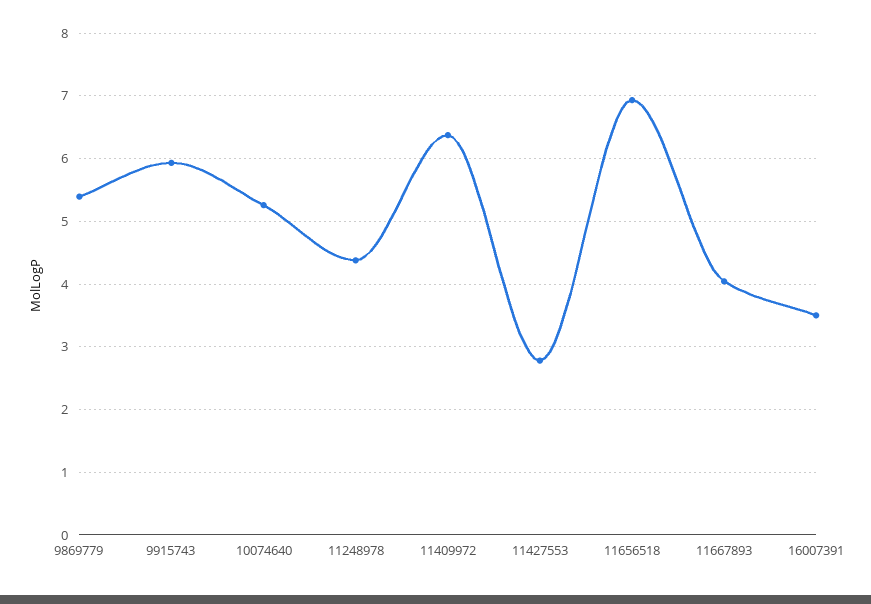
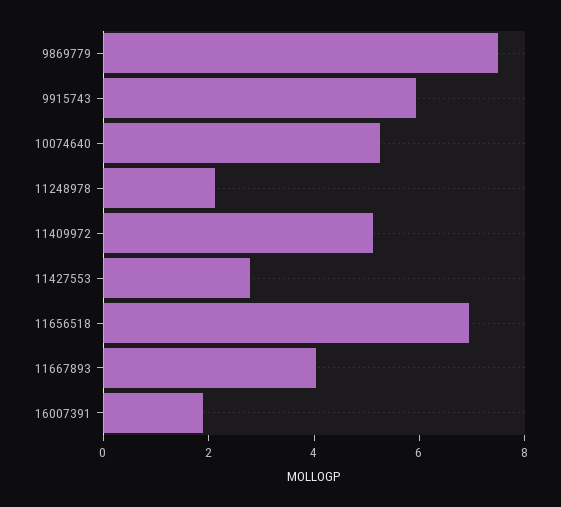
  {
-   "9869779": 5.4,
+   "9869779": 7.5,
    "9915743": 5.9,
    "10074640": 5.3,
-   "11248978": 4.4,
+   "11248978": 2,
-   "11409972": 6.4,
+   "11409972": 5,
    "11427553": 2.8,
    "11656518": 6.9,
    "11667893": 4,
-   "16007391": 3.5
+   "16007391": 2
  }

